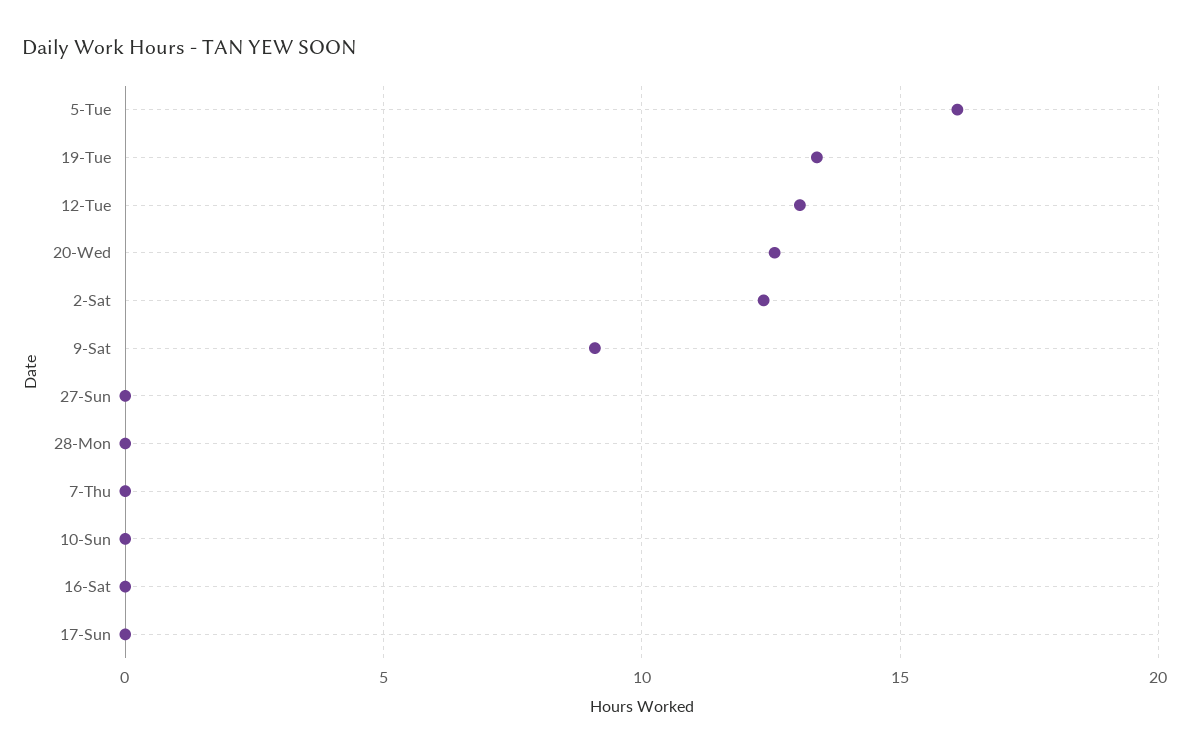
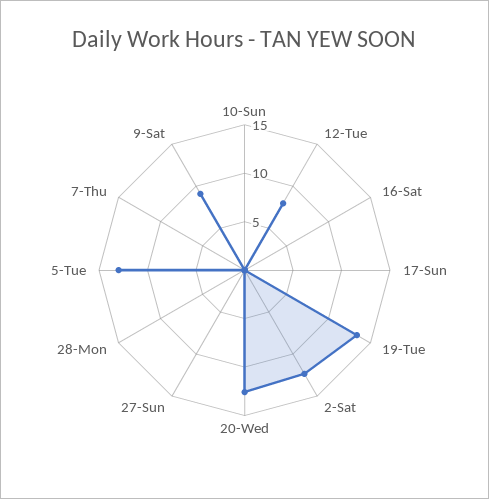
  {
-   "5-Tue": 16,
+   "5-Tue": 13,
    "19-Tue": 13.5,
-   "12-Tue": 13,
+   "12-Tue": 8,
    "20-Wed": 12.5,
    "2-Sat": 12.5,
    "9-Sat": 9,
    "27-Sun": 0,
    "28-Mon": 0,
    "7-Thu": 0,
    "10-Sun": 0,
    "16-Sat": 0,
    "17-Sun": 0
  }

